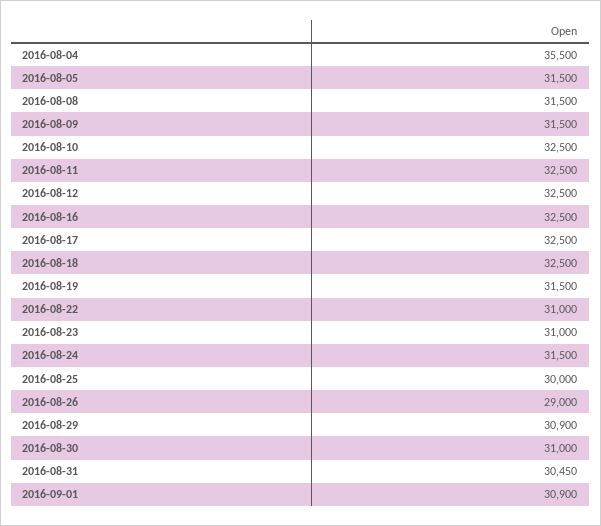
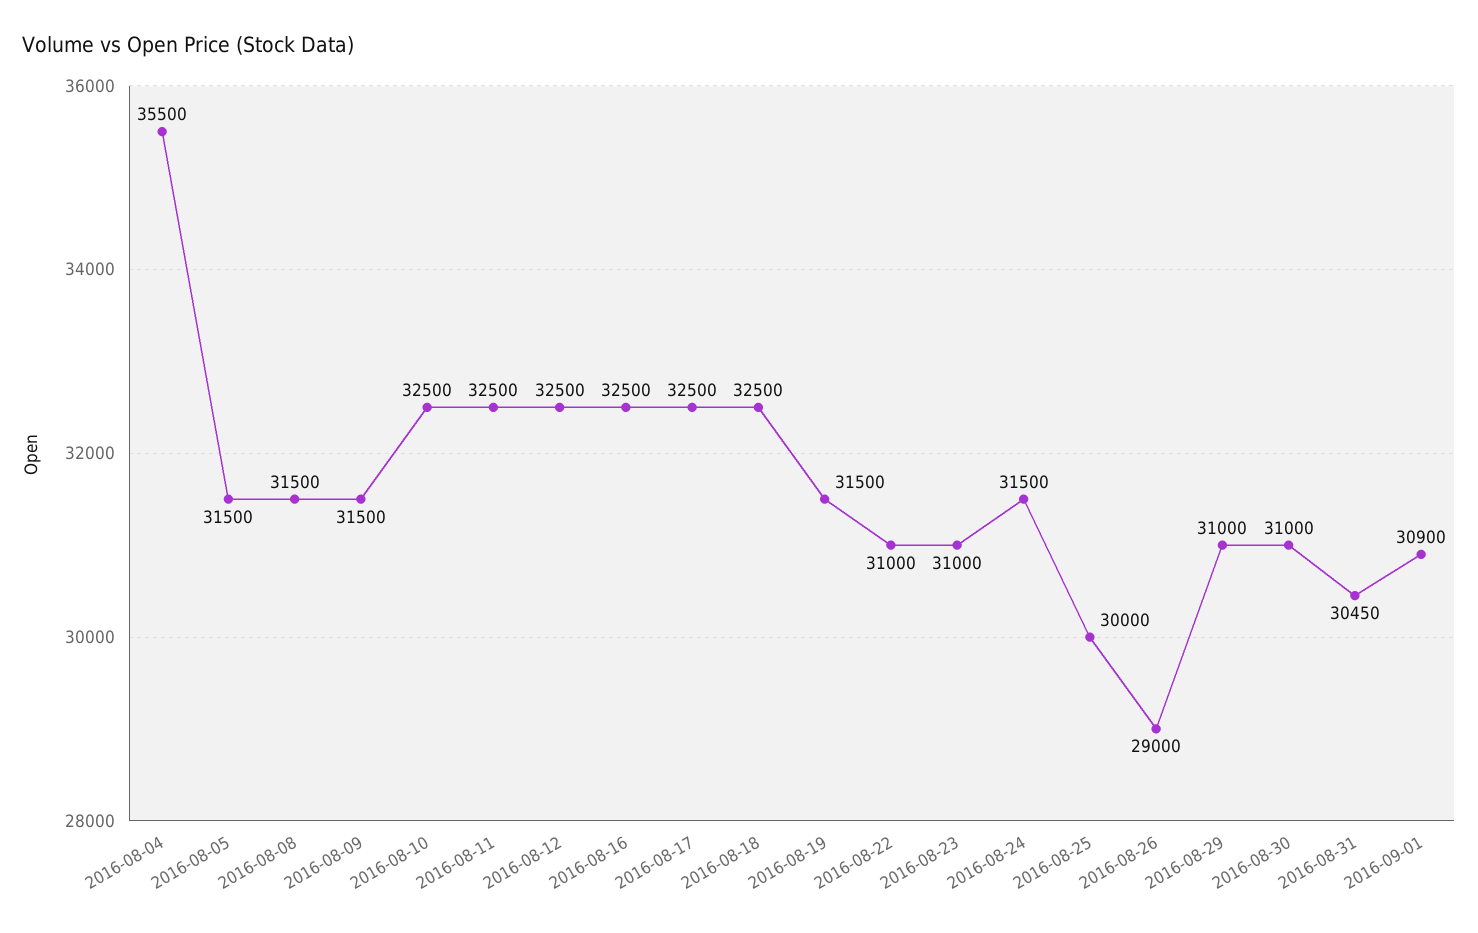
  {
    "2016-08-04": 35500,
    "2016-08-05": 31500,
    "2016-08-08": 31500,
    "2016-08-09": 31500,
    "2016-08-10": 32500,
    "2016-08-11": 32500,
    "2016-08-12": 32500,
    "2016-08-16": 32500,
    "2016-08-17": 32500,
    "2016-08-18": 32500,
    "2016-08-19": 31500,
    "2016-08-22": 31000,
    "2016-08-23": 31000,
    "2016-08-24": 31500,
    "2016-08-25": 30000,
    "2016-08-26": 29000,
-   "2016-08-29": 30900,
+   "2016-08-29": 31000,
    "2016-08-30": 31000,
    "2016-08-31": 30450,
    "2016-09-01": 30900
  }

